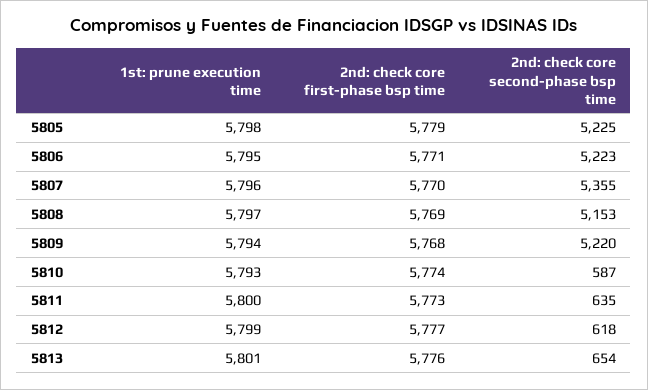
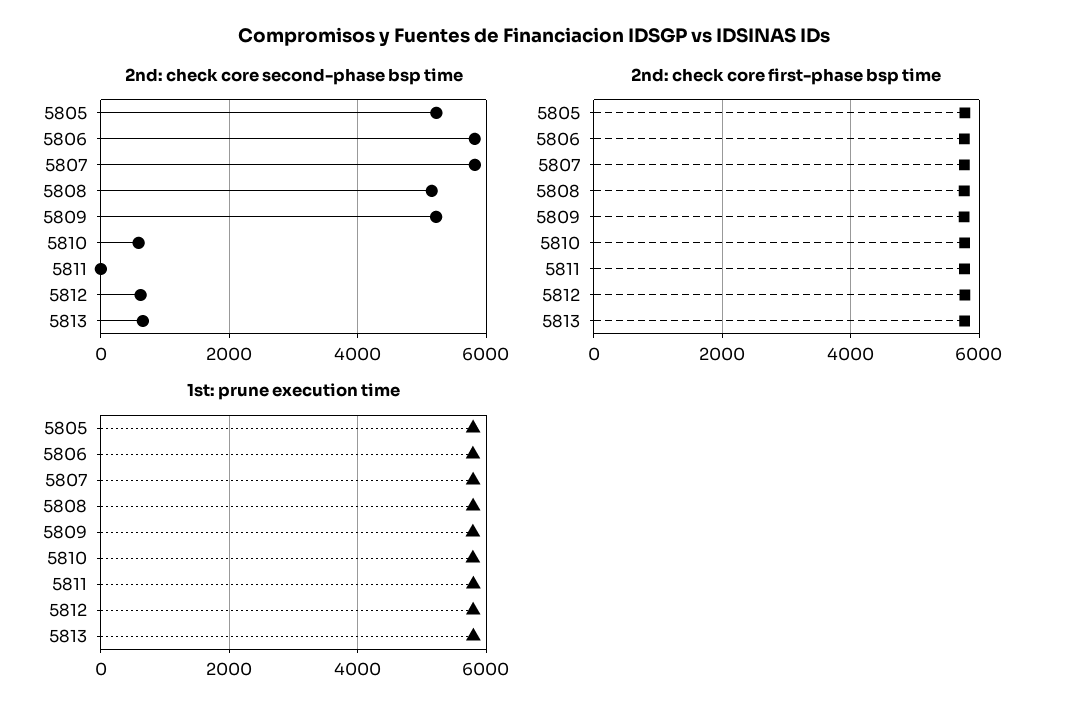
  {
    "1st: prune execution time": {
      "5805": 5798,
      "5806": 5795,
      "5807": 5796,
      "5808": 5797,
      "5809": 5794,
      "5810": 5793,
      "5811": 5800,
      "5812": 5799,
      "5813": 5801
    },
    "2nd: check core first-phase bsp time": {
      "5805": 5779,
      "5806": 5771,
      "5807": 5770,
      "5808": 5769,
      "5809": 5768,
      "5810": 5774,
      "5811": 5773,
      "5812": 5777,
      "5813": 5776
    },
    "2nd: check core second-phase bsp time": {
      "5805": 5225,
-     "5806": 5223,
+     "5806": 5800,
-     "5807": 5355,
+     "5807": 5800,
      "5808": 5153,
      "5809": 5220,
      "5810": 587,
-     "5811": 635,
+     "5811": 0,
      "5812": 618,
      "5813": 654
    }
  }

